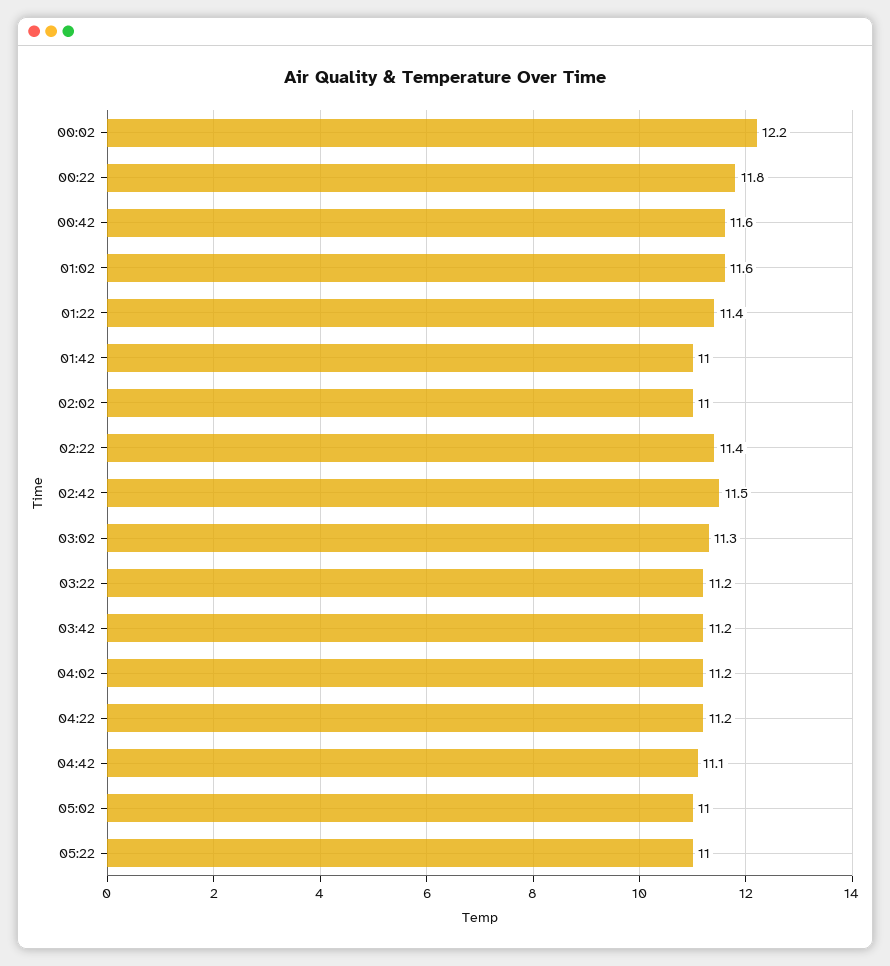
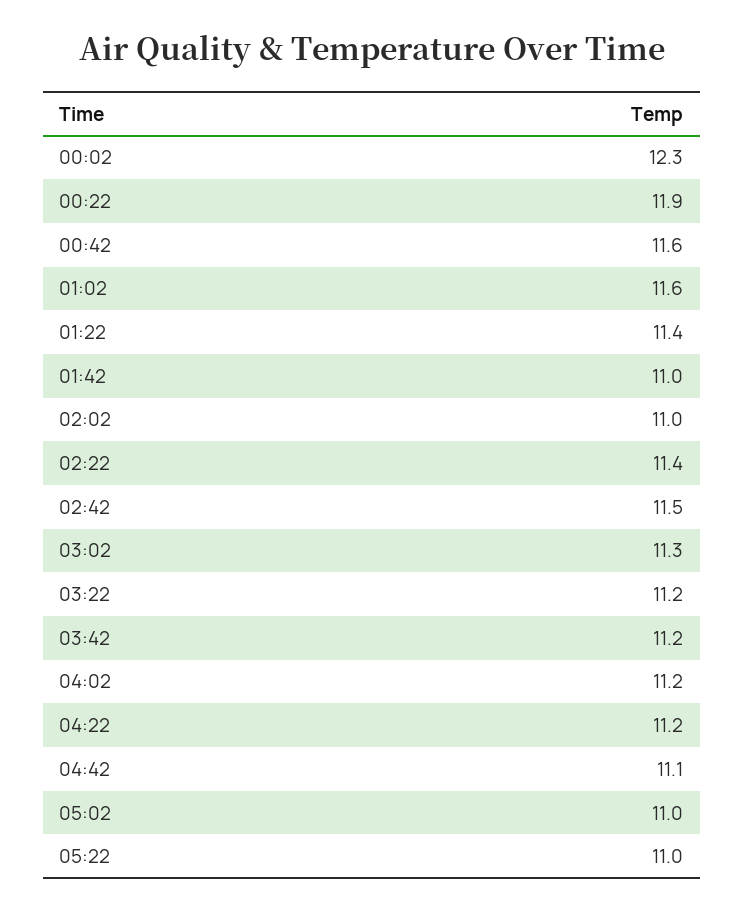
  {
-   "00:02": 12.2,
+   "00:02": 12.3,
-   "00:22": 11.8,
+   "00:22": 11.9,
    "00:42": 11.6,
    "01:02": 11.6,
    "01:22": 11.4,
    "01:42": 11,
    "02:02": 11,
    "02:22": 11.4,
    "02:42": 11.5,
    "03:02": 11.3,
    "03:22": 11.2,
    "03:42": 11.2,
    "04:02": 11.2,
    "04:22": 11.2,
    "04:42": 11.1,
    "05:02": 11,
    "05:22": 11
  }

